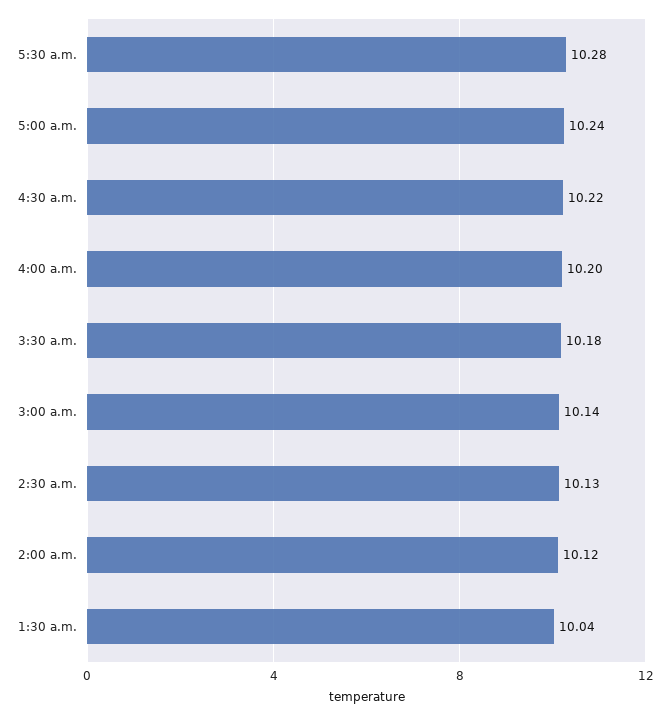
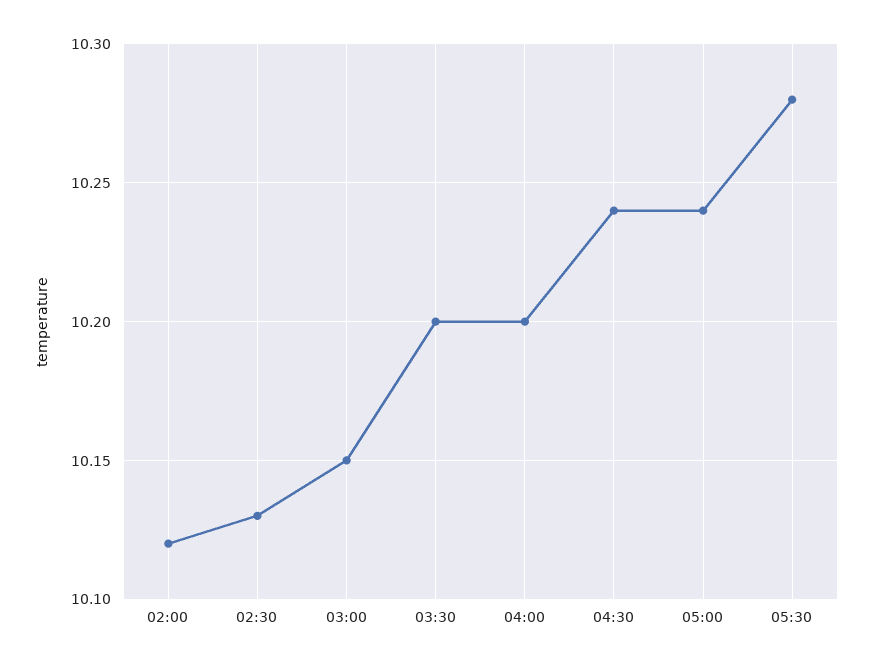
  {
    "5:30 a.m.": 10.28,
    "5:00 a.m.": 10.24,
-   "4:30 a.m.": 10.22,
+   "4:30 a.m.": 10.24,
    "4:00 a.m.": 10.2,
-   "3:30 a.m.": 10.18,
+   "3:30 a.m.": 10.2,
-   "3:00 a.m.": 10.14,
+   "3:00 a.m.": 10.15,
    "2:30 a.m.": 10.13,
-   "2:00 a.m.": 10.12,
+   "2:00 a.m.": 10.12
-   "1:30 a.m.": 10.04
  }

